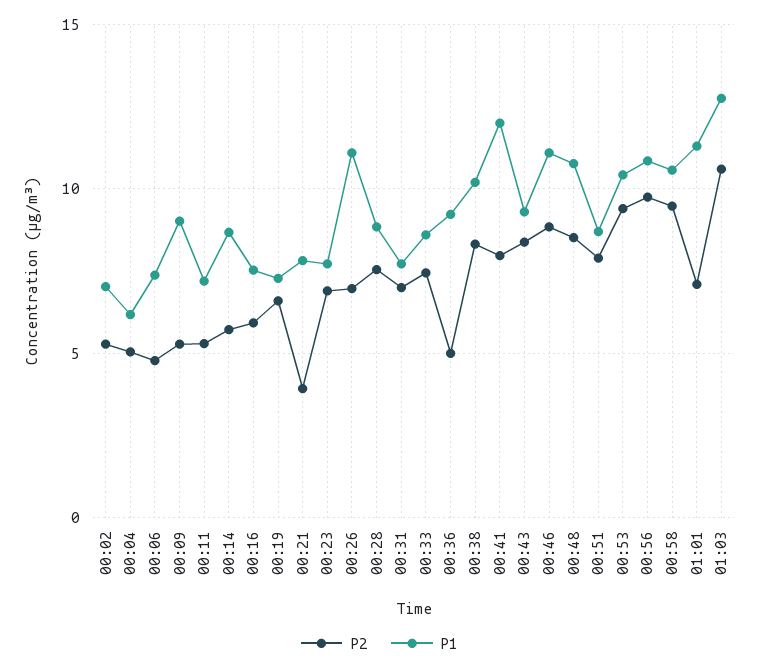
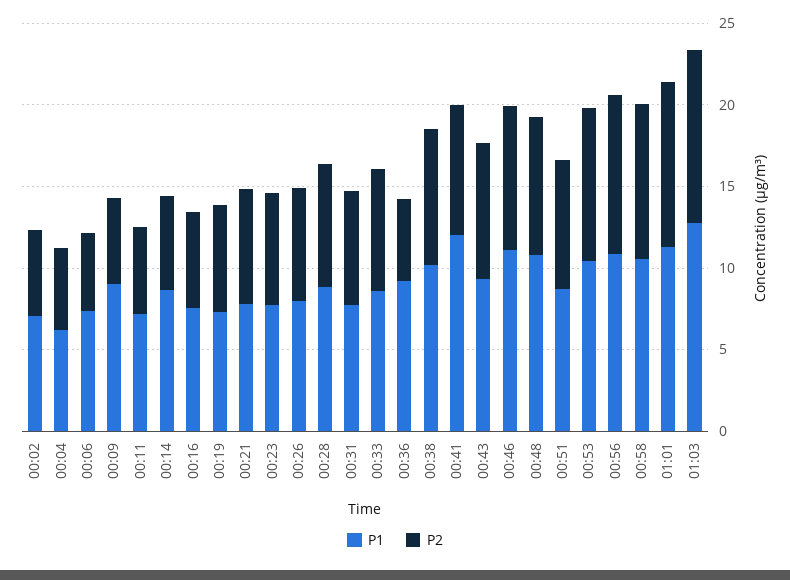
  {
    "P2": {
      "00:02": 5.5,
      "00:04": 5,
      "00:06": 5,
      "00:09": 5.5,
      "00:11": 5.5,
      "00:14": 5.5,
      "00:16": 6,
      "00:19": 6.5,
-     "00:21": 4,
+     "00:21": 7,
      "00:23": 7,
      "00:26": 7,
      "00:28": 7.5,
      "00:31": 7,
      "00:33": 7.5,
      "00:36": 5,
      "00:38": 8.5,
      "00:41": 8,
      "00:43": 8.5,
      "00:46": 9,
      "00:48": 8.5,
      "00:51": 8,
      "00:53": 9.5,
      "00:56": 10,
      "00:58": 9.5,
-     "01:01": 7,
+     "01:01": 10,
      "01:03": 10.5
    },
    "P1": {
      "00:02": 7,
      "00:04": 6,
      "00:06": 7.5,
      "00:09": 9,
      "00:11": 7,
      "00:14": 8.5,
      "00:16": 7.5,
      "00:19": 7.5,
      "00:21": 8,
      "00:23": 7.5,
-     "00:26": 11,
+     "00:26": 8,
      "00:28": 9,
      "00:31": 7.5,
      "00:33": 8.5,
      "00:36": 9,
      "00:38": 10,
      "00:41": 12,
      "00:43": 9.5,
      "00:46": 11,
      "00:48": 11,
      "00:51": 8.5,
      "00:53": 10.5,
      "00:56": 11,
      "00:58": 10.5,
      "01:01": 11.5,
      "01:03": 13
    }
  }

